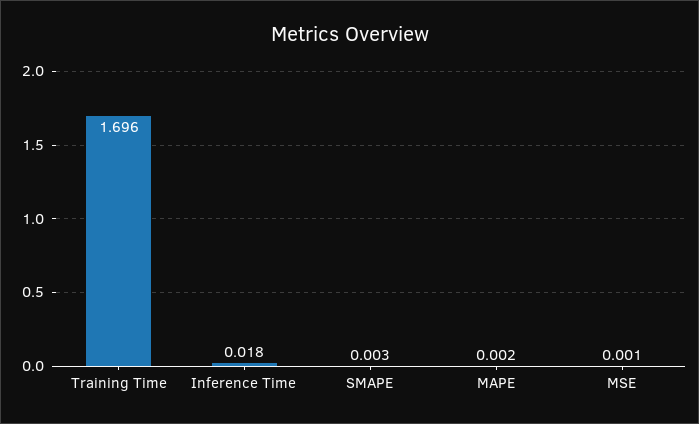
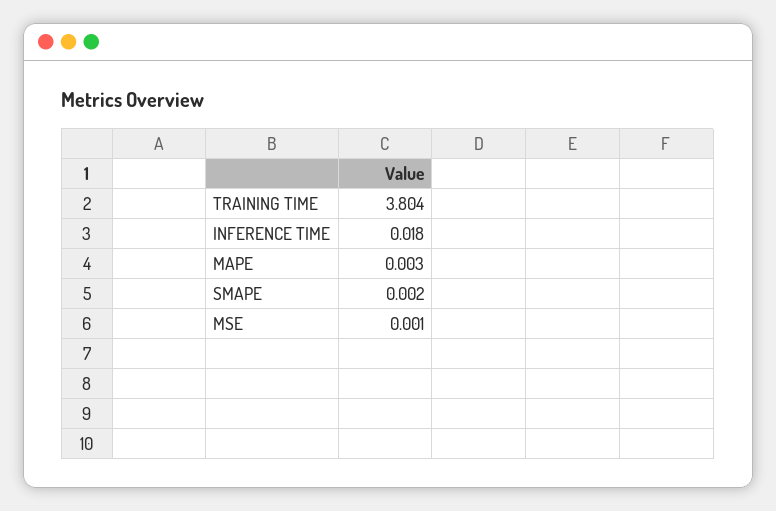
  {
-   "Training Time": 1.696,
+   "Training Time": 3.804,
    "Inference Time": 0.018,
-   "SMAPE": 0.003,
+   "SMAPE": 0.002,
-   "MAPE": 0.002,
+   "MAPE": 0.003,
    "MSE": 0.001
  }

